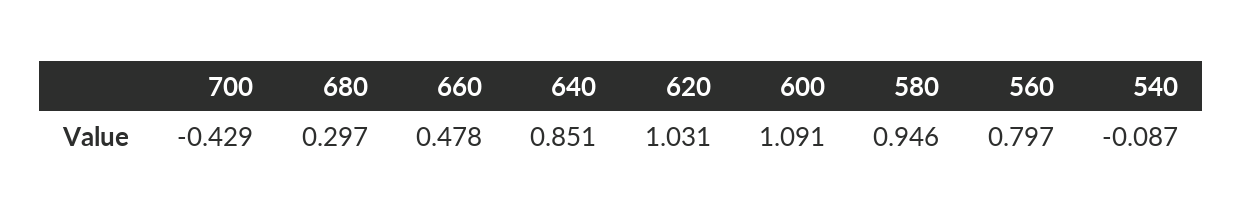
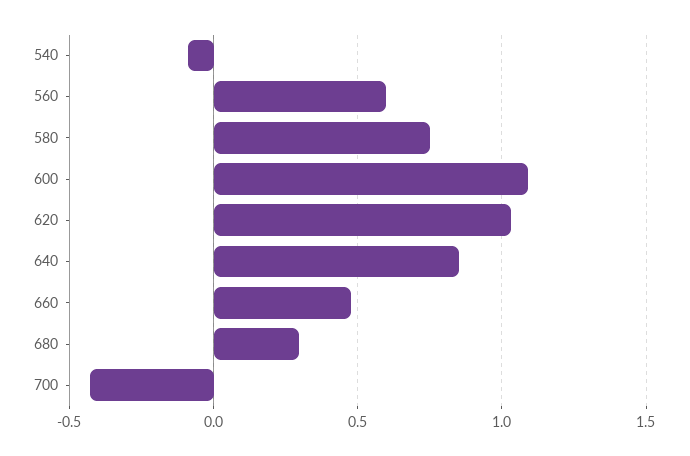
  {
    "700": -0.429,
    "680": 0.297,
    "660": 0.478,
    "640": 0.851,
    "620": 1.031,
    "600": 1.091,
-   "580": 0.946,
+   "580": 0.75,
-   "560": 0.797,
+   "560": 0.6,
    "540": -0.087
  }

